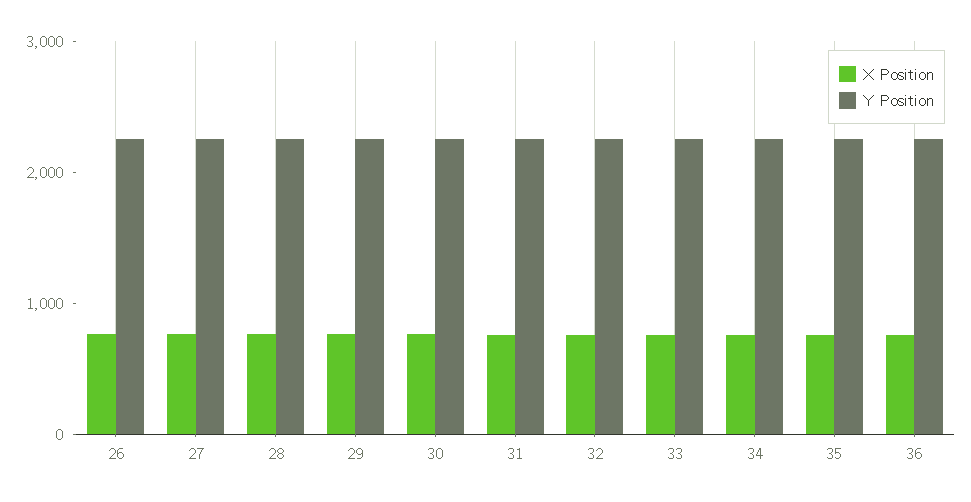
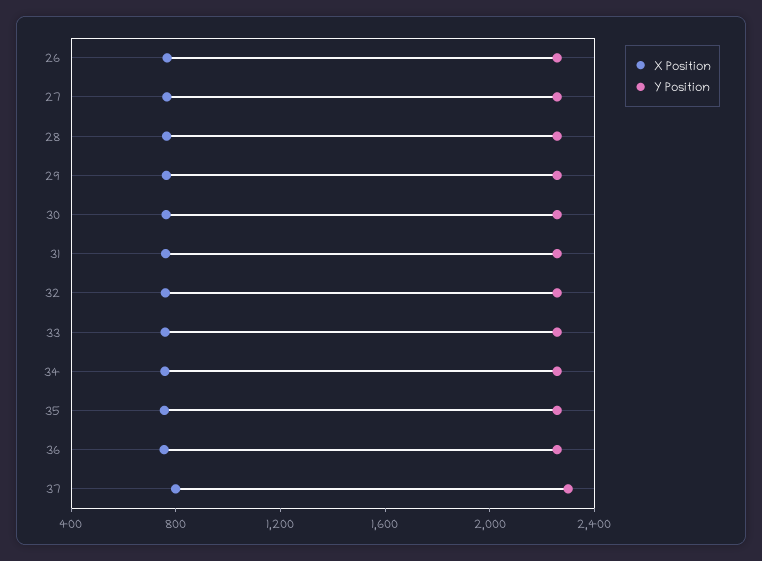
  {
    "X Position": {
      "26": 800,
      "27": 800,
      "28": 800,
      "29": 800,
      "30": 800,
      "31": 800,
      "32": 800,
      "33": 800,
      "34": 800,
      "35": 800,
-     "36": 800
+     "36": 800,
+     "37": 800
    },
    "Y Position": {
      "26": 2300,
      "27": 2300,
      "28": 2300,
      "29": 2300,
      "30": 2300,
      "31": 2300,
      "32": 2300,
      "33": 2300,
      "34": 2300,
      "35": 2300,
-     "36": 2300
+     "36": 2300,
+     "37": 2300
    }
  }

